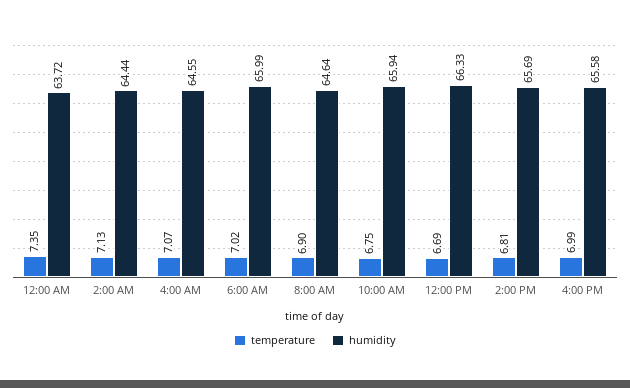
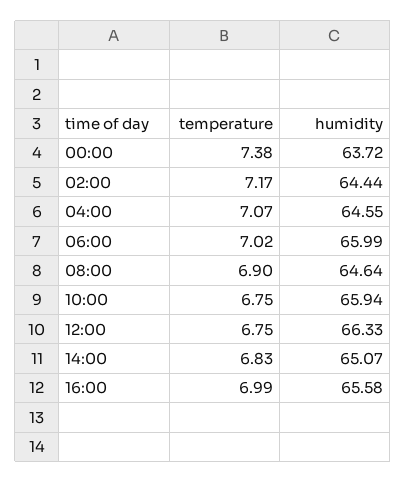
  {
    "temperature": {
-     "12:00 AM": 7.35,
+     "12:00 AM": 7.38,
-     "2:00 AM": 7.13,
+     "2:00 AM": 7.17,
      "4:00 AM": 7.07,
      "6:00 AM": 7.02,
      "8:00 AM": 6.9,
      "10:00 AM": 6.75,
-     "12:00 PM": 6.69,
+     "12:00 PM": 6.75,
-     "2:00 PM": 6.81,
+     "2:00 PM": 6.83,
      "4:00 PM": 6.99
    },
    "humidity": {
      "12:00 AM": 63.72,
      "2:00 AM": 64.44,
      "4:00 AM": 64.55,
      "6:00 AM": 65.99,
      "8:00 AM": 64.64,
      "10:00 AM": 65.94,
      "12:00 PM": 66.33,
-     "2:00 PM": 65.69,
+     "2:00 PM": 65.07,
      "4:00 PM": 65.58
    }
  }

